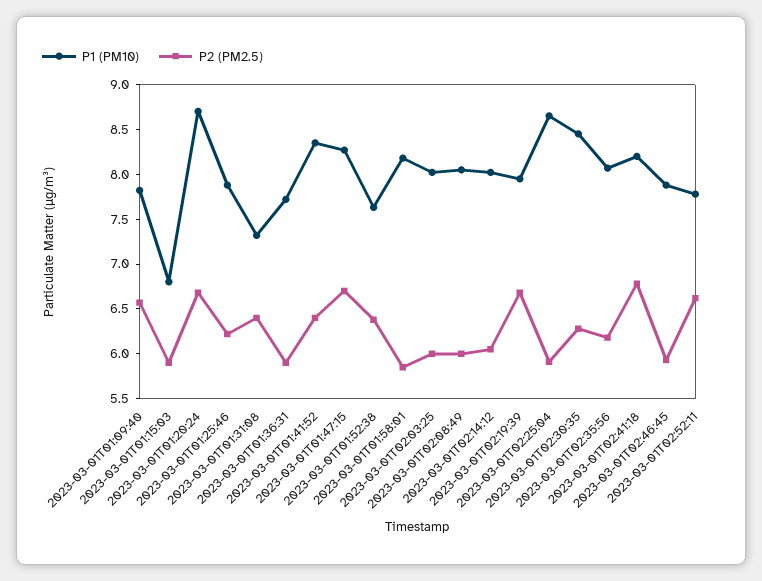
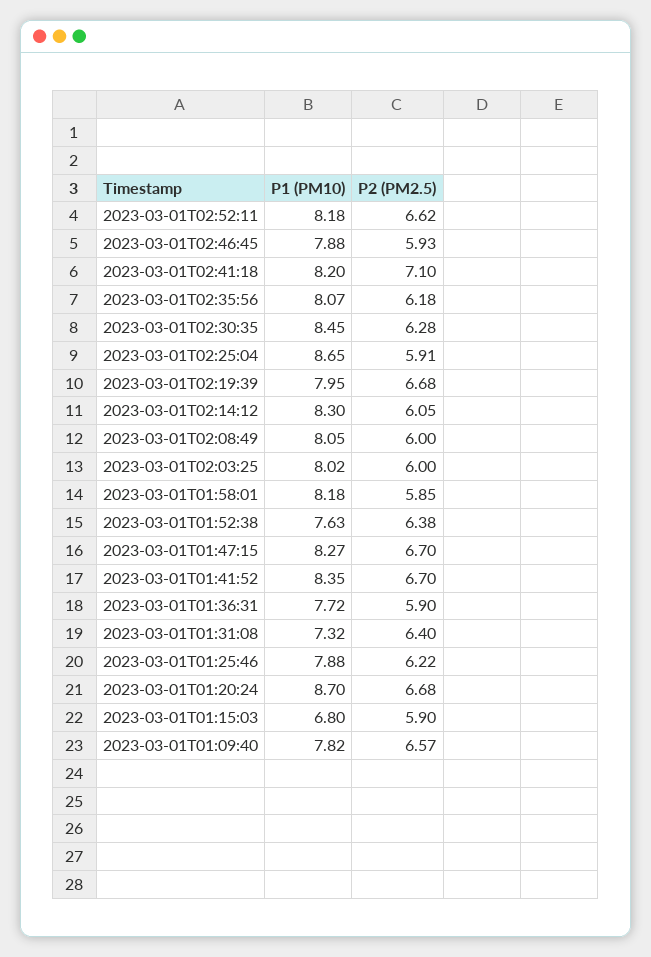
  {
    "P1 (PM10)": {
      "2023-03-01T01:09:40": 7.82,
      "2023-03-01T01:15:03": 6.8,
      "2023-03-01T01:20:24": 8.7,
      "2023-03-01T01:25:46": 7.88,
      "2023-03-01T01:31:08": 7.32,
      "2023-03-01T01:36:31": 7.72,
      "2023-03-01T01:41:52": 8.35,
      "2023-03-01T01:47:15": 8.27,
      "2023-03-01T01:52:38": 7.63,
      "2023-03-01T01:58:01": 8.18,
      "2023-03-01T02:03:25": 8.02,
      "2023-03-01T02:08:49": 8.05,
-     "2023-03-01T02:14:12": 8,
+     "2023-03-01T02:14:12": 8.3,
      "2023-03-01T02:19:39": 7.95,
      "2023-03-01T02:25:04": 8.65,
      "2023-03-01T02:30:35": 8.45,
      "2023-03-01T02:35:56": 8.07,
      "2023-03-01T02:41:18": 8.2,
      "2023-03-01T02:46:45": 7.88,
-     "2023-03-01T02:52:11": 7.8
+     "2023-03-01T02:52:11": 8.18
    },
    "P2 (PM2.5)": {
      "2023-03-01T01:09:40": 6.57,
      "2023-03-01T01:15:03": 5.9,
      "2023-03-01T01:20:24": 6.68,
      "2023-03-01T01:25:46": 6.22,
      "2023-03-01T01:31:08": 6.4,
      "2023-03-01T01:36:31": 5.9,
-     "2023-03-01T01:41:52": 6.4,
+     "2023-03-01T01:41:52": 6.7,
      "2023-03-01T01:47:15": 6.7,
      "2023-03-01T01:52:38": 6.38,
      "2023-03-01T01:58:01": 5.85,
      "2023-03-01T02:03:25": 6,
      "2023-03-01T02:08:49": 6,
      "2023-03-01T02:14:12": 6.05,
      "2023-03-01T02:19:39": 6.68,
      "2023-03-01T02:25:04": 5.91,
      "2023-03-01T02:30:35": 6.28,
      "2023-03-01T02:35:56": 6.18,
-     "2023-03-01T02:41:18": 6.8,
+     "2023-03-01T02:41:18": 7.1,
      "2023-03-01T02:46:45": 5.93,
      "2023-03-01T02:52:11": 6.62
    }
  }

